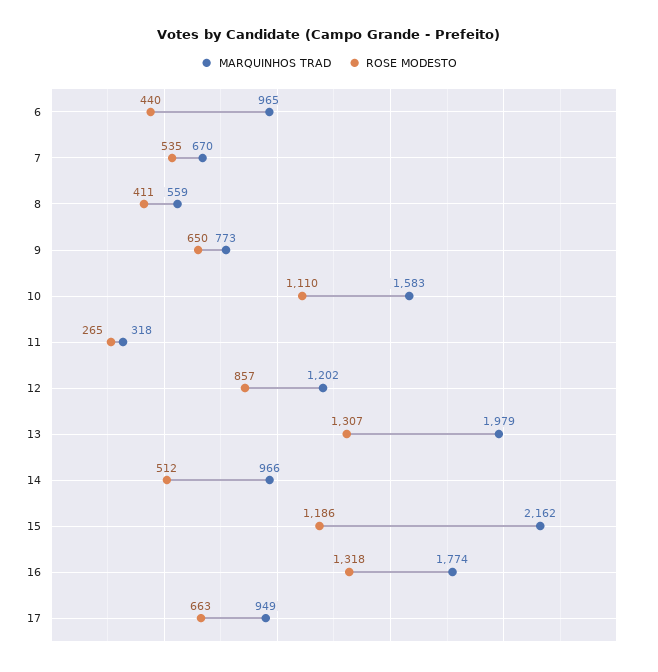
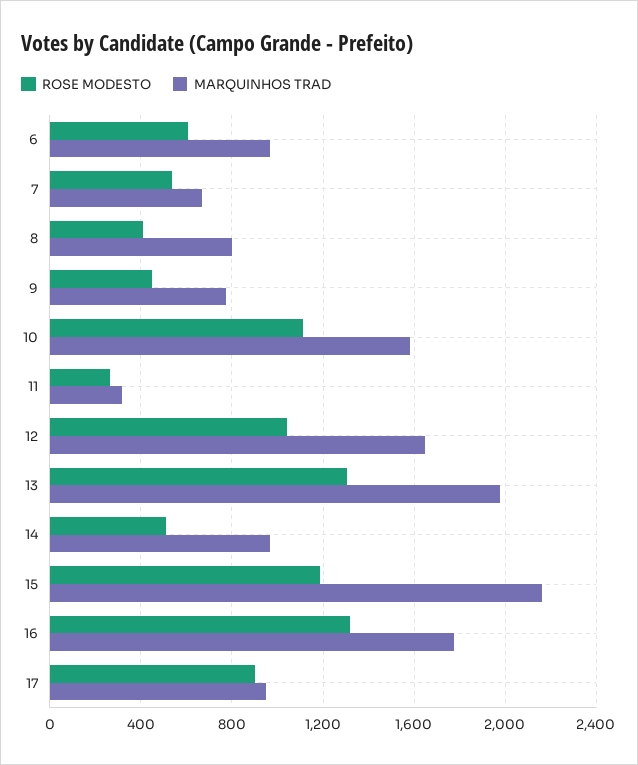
  {
    "MARQUINHOS TRAD": {
      "6": 965,
      "7": 670,
-     "8": 559,
+     "8": 800,
      "9": 773,
      "10": 1583,
      "11": 318,
-     "12": 1202,
+     "12": 1650,
      "13": 1979,
      "14": 966,
      "15": 2162,
      "16": 1774,
      "17": 949
    },
    "ROSE MODESTO": {
-     "6": 440,
+     "6": 600,
      "7": 535,
      "8": 411,
-     "9": 650,
+     "9": 450,
      "10": 1110,
      "11": 265,
-     "12": 857,
+     "12": 1050,
      "13": 1307,
      "14": 512,
      "15": 1186,
      "16": 1318,
-     "17": 663
+     "17": 900
    }
  }

